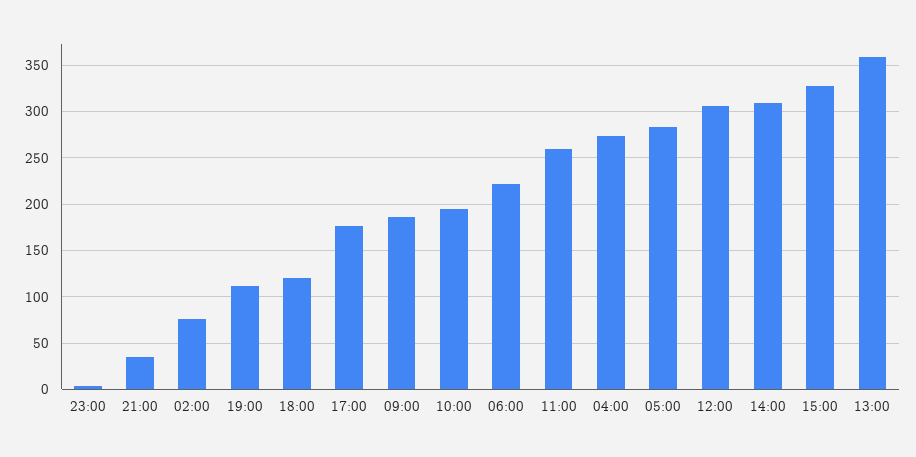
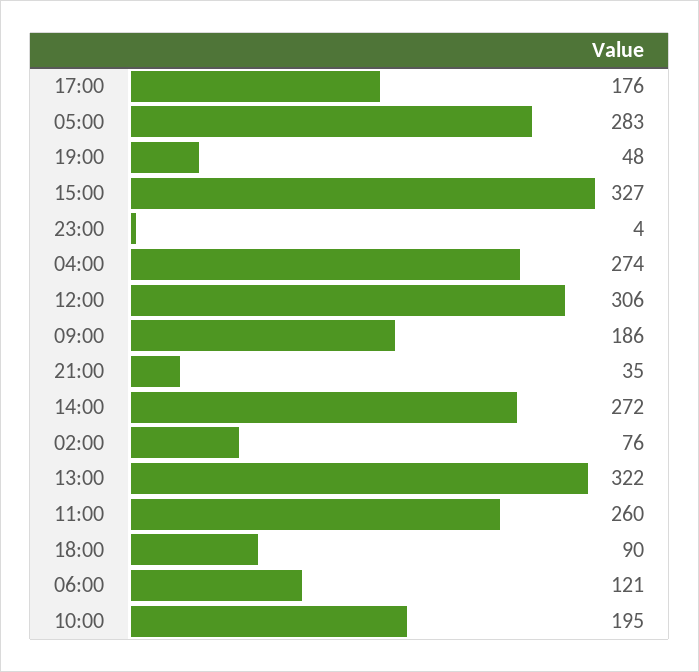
  {
    "23:00": 4,
    "21:00": 35,
    "02:00": 76,
-   "19:00": 110,
+   "19:00": 48,
-   "18:00": 120,
+   "18:00": 90,
    "17:00": 176,
    "09:00": 186,
    "10:00": 195,
-   "06:00": 220,
+   "06:00": 121,
    "11:00": 260,
    "04:00": 274,
    "05:00": 283,
    "12:00": 306,
-   "14:00": 310,
+   "14:00": 272,
    "15:00": 327,
-   "13:00": 360
+   "13:00": 322
  }

